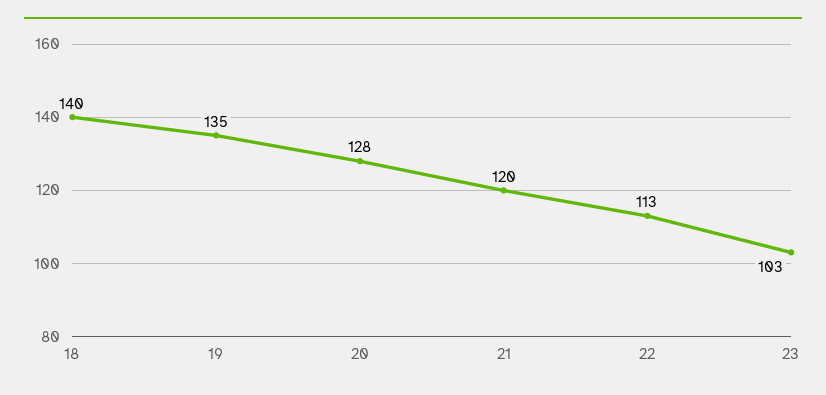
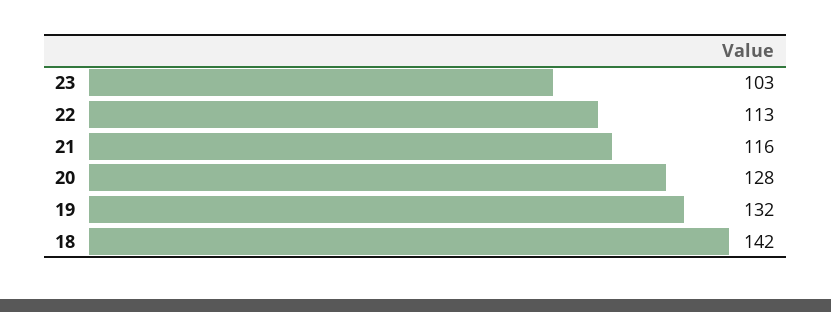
  {
-   "18": 140,
+   "18": 142,
-   "19": 135,
+   "19": 132,
    "20": 128,
-   "21": 120,
+   "21": 116,
    "22": 113,
    "23": 103
  }

